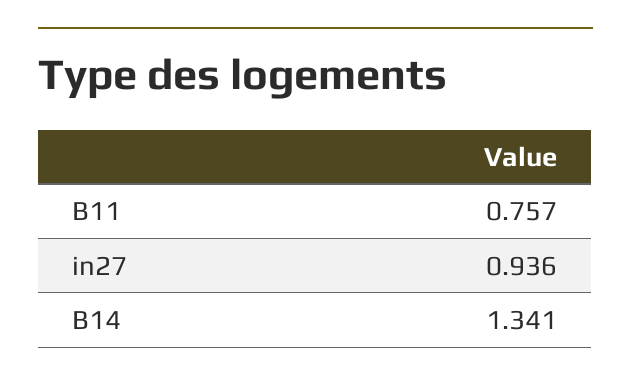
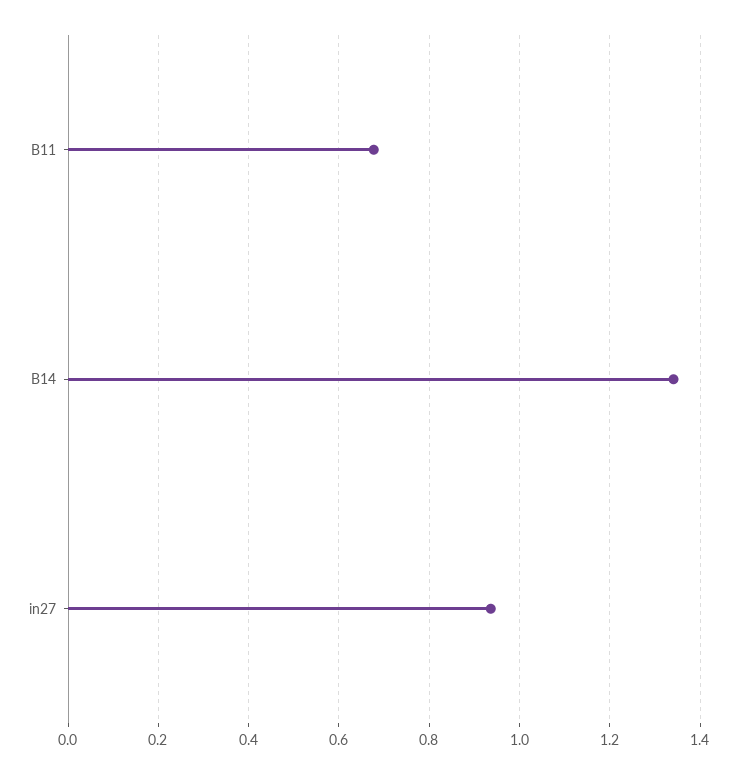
  {
-   "B11": 0.757,
+   "B11": 0.68,
    "in27": 0.936,
    "B14": 1.341
  }

